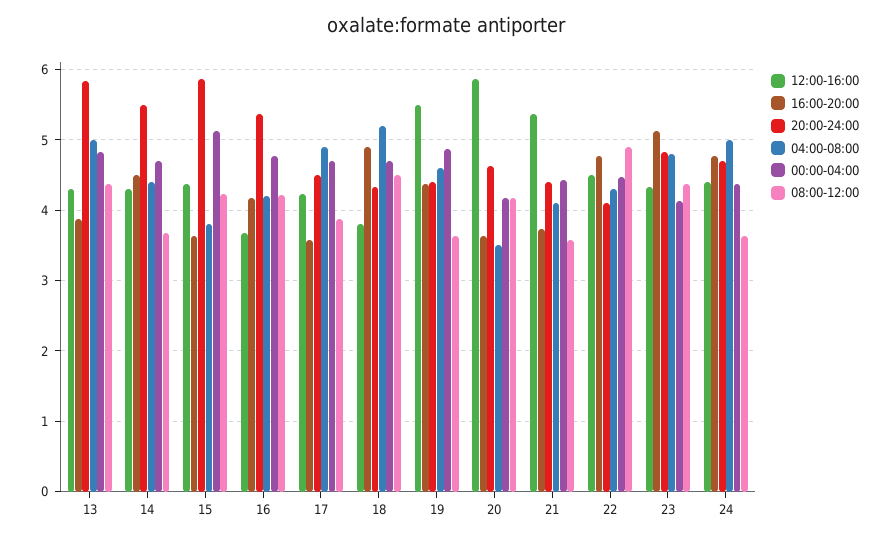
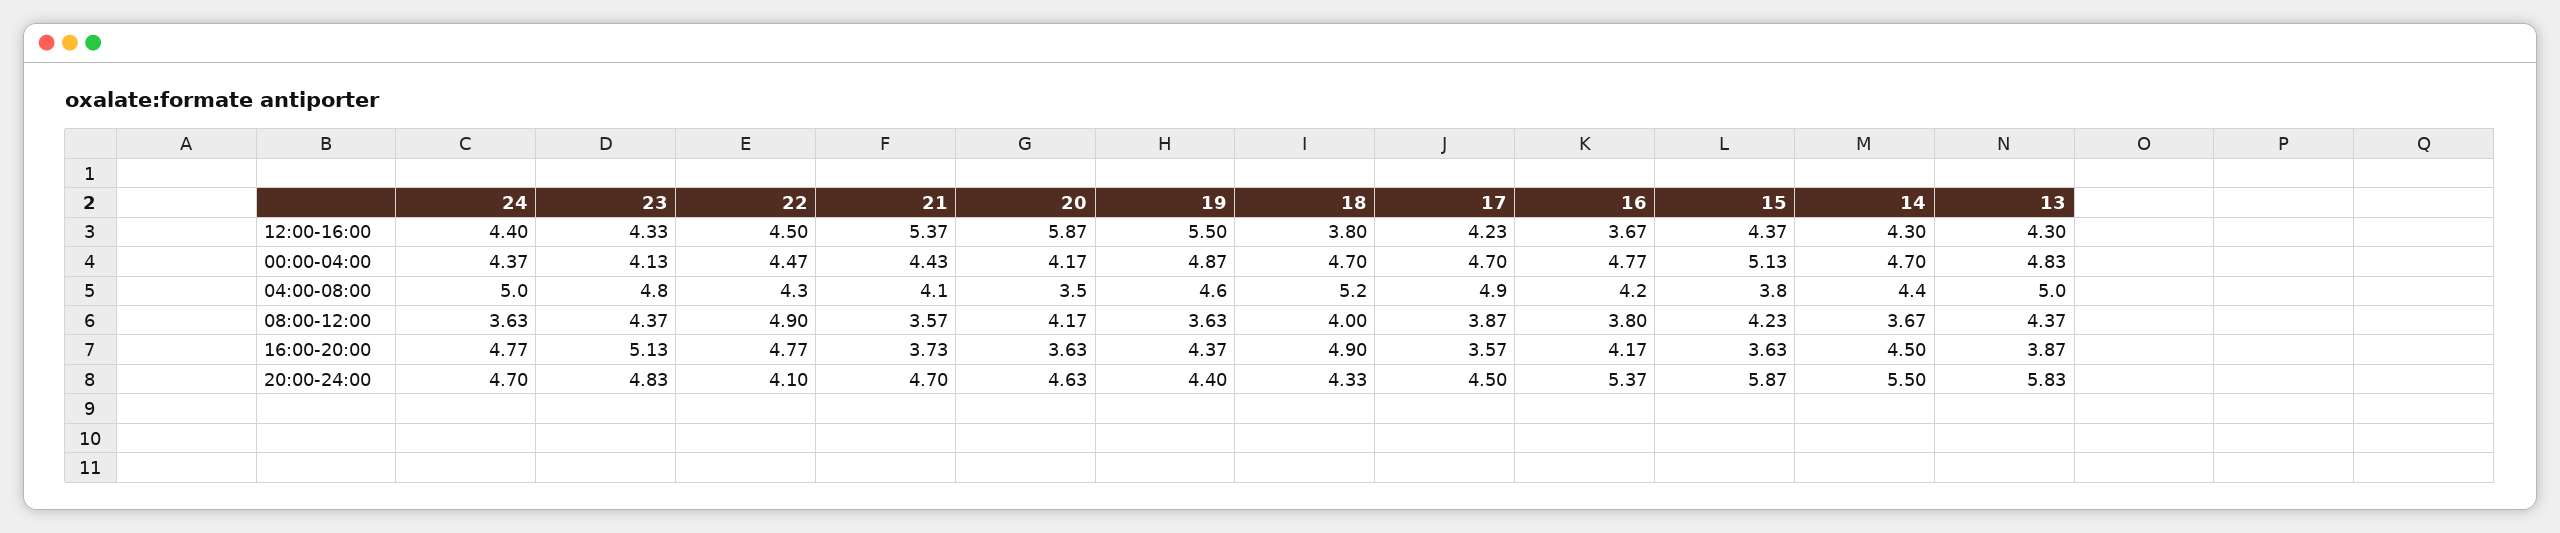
  {
    "12:00-16:00": {
      "13": 4.3,
      "14": 4.3,
      "15": 4.37,
      "16": 3.67,
      "17": 4.23,
      "18": 3.8,
      "19": 5.5,
      "20": 5.87,
      "21": 5.37,
      "22": 4.5,
      "23": 4.33,
      "24": 4.4
    },
    "16:00-20:00": {
      "13": 3.87,
      "14": 4.5,
      "15": 3.63,
      "16": 4.17,
      "17": 3.57,
      "18": 4.9,
      "19": 4.37,
      "20": 3.63,
      "21": 3.73,
      "22": 4.77,
      "23": 5.13,
      "24": 4.77
    },
    "20:00-24:00": {
      "13": 5.83,
      "14": 5.5,
      "15": 5.87,
      "16": 5.37,
      "17": 4.5,
      "18": 4.33,
      "19": 4.4,
      "20": 4.63,
-     "21": 4.4,
+     "21": 4.7,
      "22": 4.1,
      "23": 4.83,
      "24": 4.7
    },
    "04:00-08:00": {
      "13": 5,
      "14": 4.4,
      "15": 3.8,
      "16": 4.2,
      "17": 4.9,
      "18": 5.2,
      "19": 4.6,
      "20": 3.5,
      "21": 4.1,
      "22": 4.3,
      "23": 4.8,
      "24": 5
    },
    "00:00-04:00": {
      "13": 4.83,
      "14": 4.7,
      "15": 5.13,
      "16": 4.77,
      "17": 4.7,
      "18": 4.7,
      "19": 4.87,
      "20": 4.17,
      "21": 4.43,
      "22": 4.47,
      "23": 4.13,
      "24": 4.37
    },
    "08:00-12:00": {
      "13": 4.37,
      "14": 3.67,
      "15": 4.23,
-     "16": 4.2,
+     "16": 3.8,
      "17": 3.87,
-     "18": 4.5,
+     "18": 4,
      "19": 3.63,
      "20": 4.17,
      "21": 3.57,
      "22": 4.9,
      "23": 4.37,
      "24": 3.63
    }
  }

